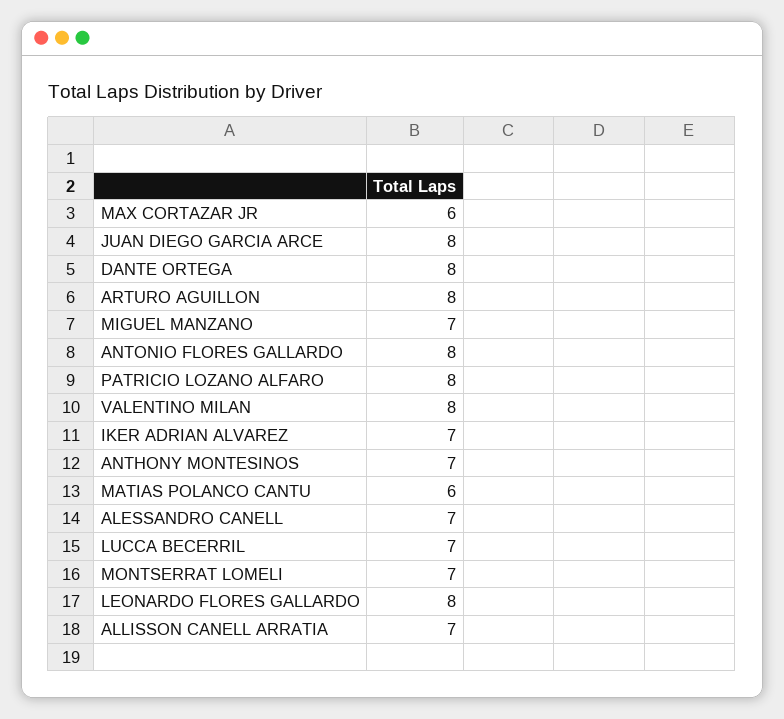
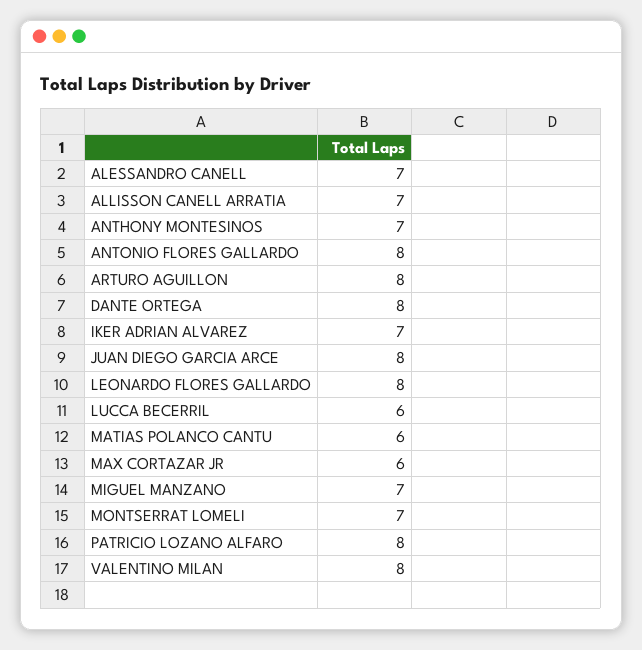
  {
    "MAX CORTAZAR JR": 6,
    "JUAN DIEGO GARCIA ARCE": 8,
    "DANTE ORTEGA": 8,
    "ARTURO AGUILLON": 8,
    "MIGUEL MANZANO": 7,
    "ANTONIO FLORES GALLARDO": 8,
    "PATRICIO LOZANO ALFARO": 8,
    "VALENTINO MILAN": 8,
    "IKER ADRIAN ALVAREZ": 7,
    "ANTHONY MONTESINOS": 7,
    "MATIAS POLANCO CANTU": 6,
    "ALESSANDRO CANELL": 7,
-   "LUCCA BECERRIL": 7,
+   "LUCCA BECERRIL": 6,
    "MONTSERRAT LOMELI": 7,
    "LEONARDO FLORES GALLARDO": 8,
    "ALLISSON CANELL ARRATIA": 7
  }

